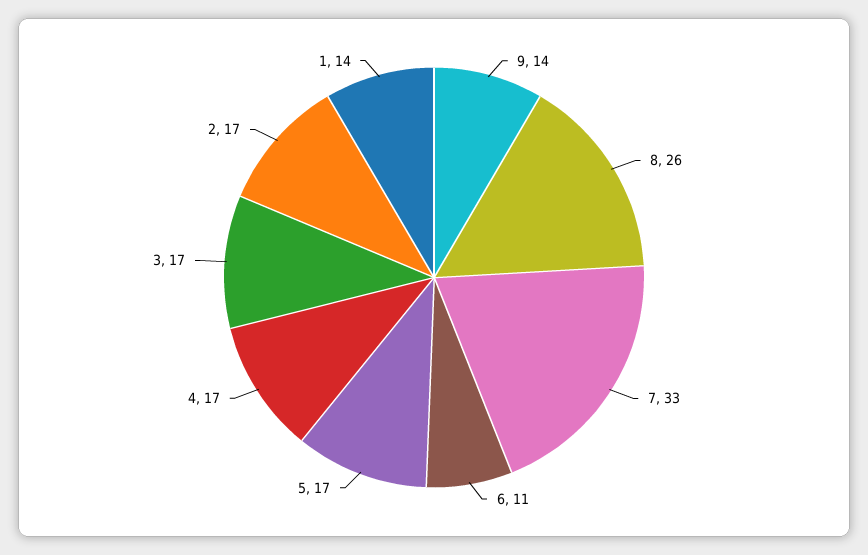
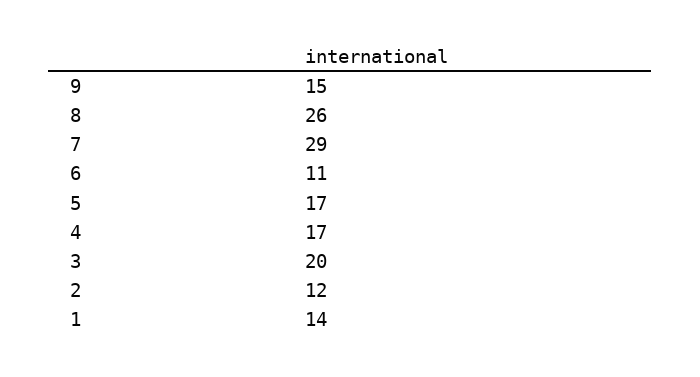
  {
-   "9": 14,
+   "9": 15,
    "8": 26,
-   "7": 33,
+   "7": 29,
    "6": 11,
    "5": 17,
    "4": 17,
-   "3": 17,
+   "3": 20,
-   "2": 17,
+   "2": 12,
    "1": 14
  }

